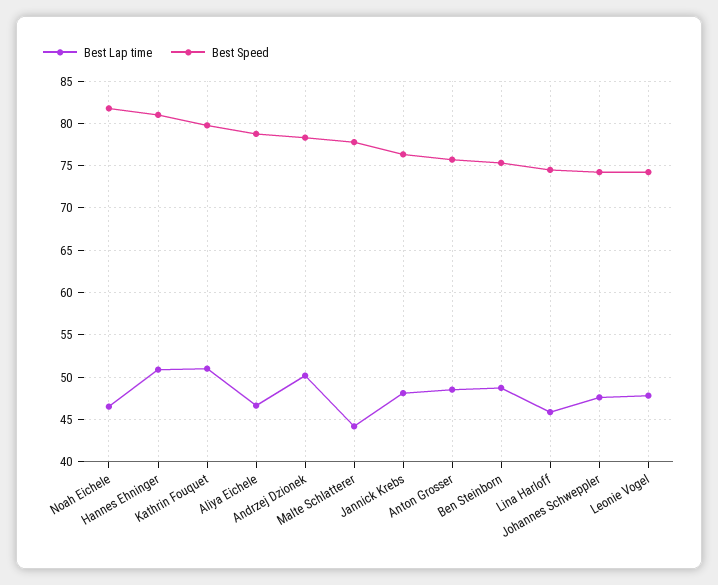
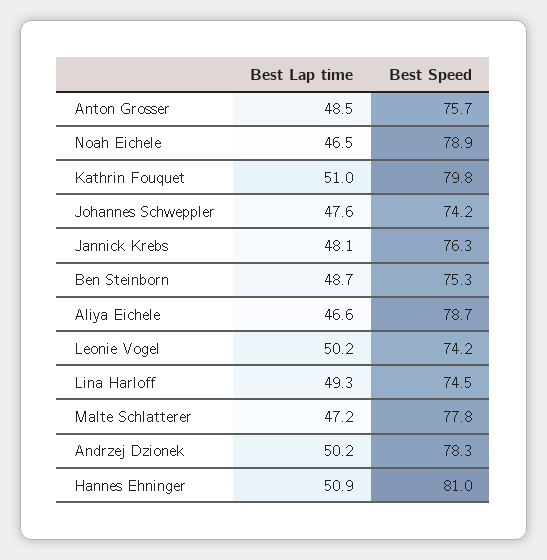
  {
    "Best Lap time": {
      "Noah Eichele": 46.5,
      "Hannes Ehninger": 50.9,
      "Kathrin Fouquet": 51,
      "Aliya Eichele": 46.6,
      "Andrzej Dzionek": 50.2,
-     "Malte Schlatterer": 44,
+     "Malte Schlatterer": 47.2,
      "Jannick Krebs": 48.1,
      "Anton Grosser": 48.5,
      "Ben Steinborn": 48.7,
-     "Lina Harloff": 46,
+     "Lina Harloff": 49.3,
      "Johannes Schweppler": 47.6,
-     "Leonie Vogel": 48
+     "Leonie Vogel": 50.2
    },
    "Best Speed": {
-     "Noah Eichele": 82,
+     "Noah Eichele": 78.9,
      "Hannes Ehninger": 81,
      "Kathrin Fouquet": 79.8,
      "Aliya Eichele": 78.7,
      "Andrzej Dzionek": 78.3,
      "Malte Schlatterer": 77.8,
      "Jannick Krebs": 76.3,
      "Anton Grosser": 75.7,
      "Ben Steinborn": 75.3,
      "Lina Harloff": 74.5,
      "Johannes Schweppler": 74.2,
      "Leonie Vogel": 74.2
    }
  }

